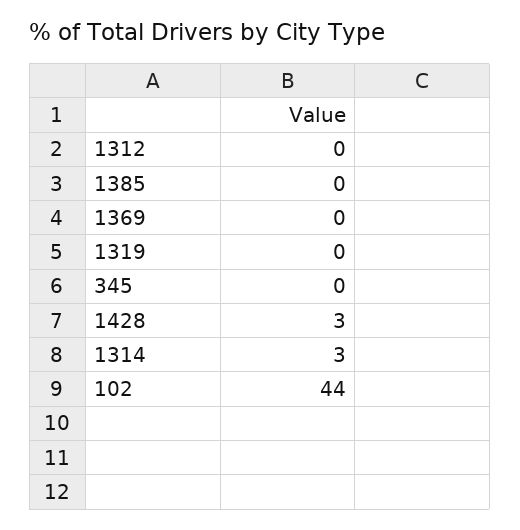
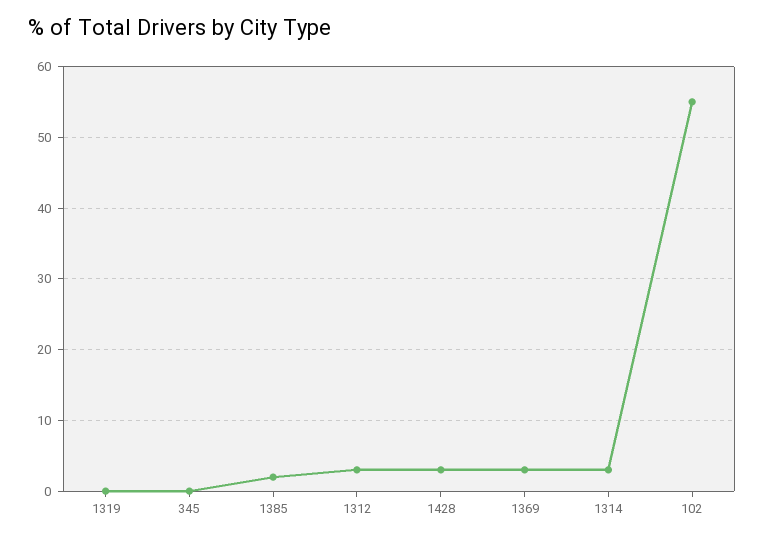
  {
-   "1312": 0,
+   "1312": 3,
-   "1385": 0,
+   "1385": 2,
-   "1369": 0,
+   "1369": 3,
    "1319": 0,
    "345": 0,
    "1428": 3,
    "1314": 3,
-   "102": 44
+   "102": 55
  }

